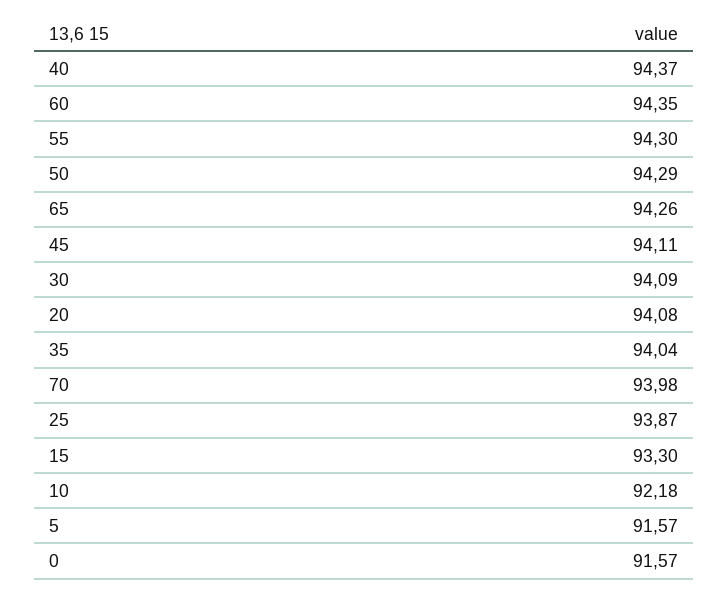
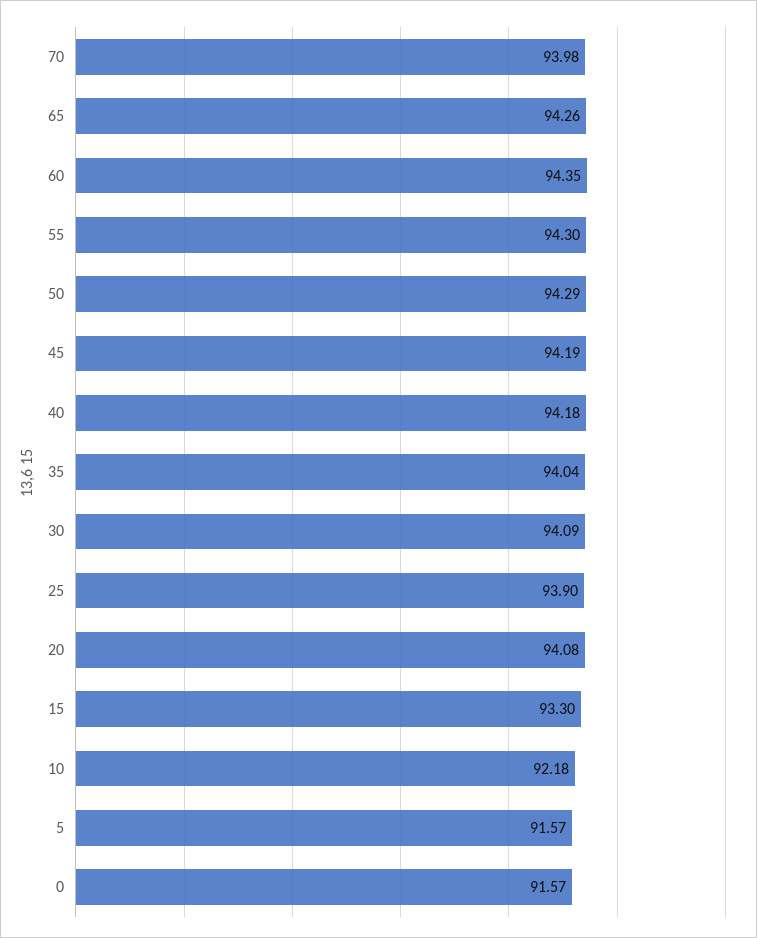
  {
-   "40": 94.37,
+   "40": 94.18,
    "60": 94.35,
    "55": 94.3,
    "50": 94.29,
    "65": 94.26,
-   "45": 94.11,
+   "45": 94.19,
    "30": 94.09,
    "20": 94.08,
    "35": 94.04,
    "70": 93.98,
-   "25": 93.87,
+   "25": 93.9,
    "15": 93.3,
    "10": 92.18,
    "5": 91.57,
    "0": 91.57
  }

